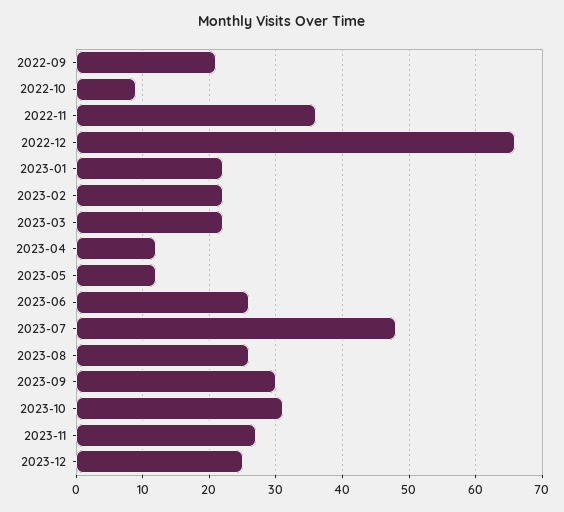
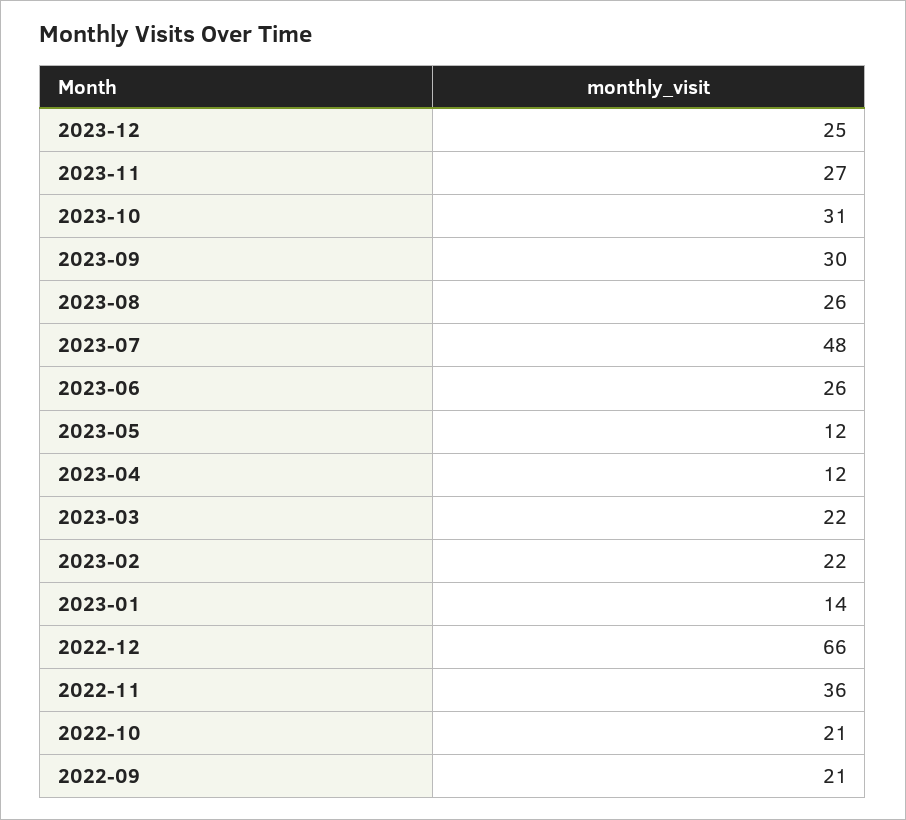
  {
    "2022-09": 21,
-   "2022-10": 9,
+   "2022-10": 21,
    "2022-11": 36,
    "2022-12": 66,
-   "2023-01": 22,
+   "2023-01": 14,
    "2023-02": 22,
    "2023-03": 22,
    "2023-04": 12,
    "2023-05": 12,
    "2023-06": 26,
    "2023-07": 48,
    "2023-08": 26,
    "2023-09": 30,
    "2023-10": 31,
    "2023-11": 27,
    "2023-12": 25
  }

